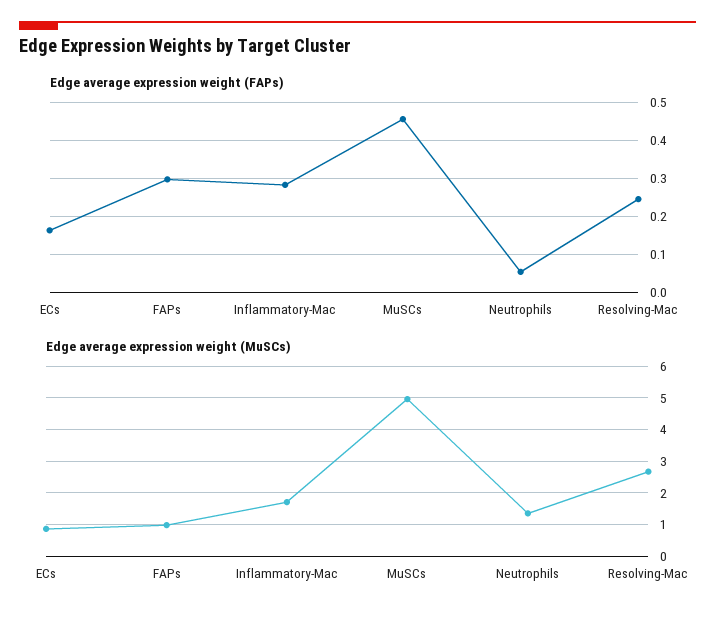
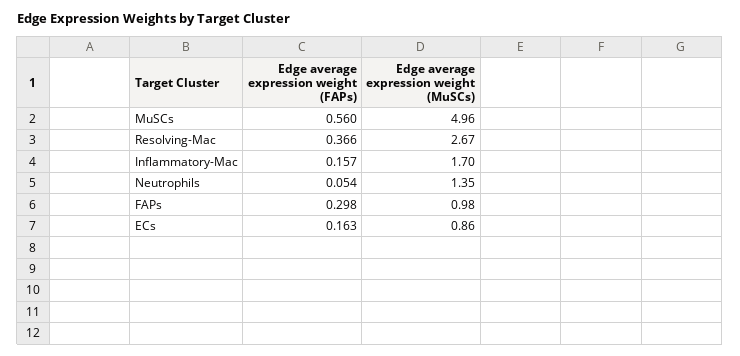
  {
    "Edge average expression weight (FAPs)": {
      "ECs": 0.163,
      "FAPs": 0.298,
-     "Inflammatory-Mac": 0.28,
+     "Inflammatory-Mac": 0.157,
-     "MuSCs": 0.46,
+     "MuSCs": 0.56,
      "Neutrophils": 0.054,
-     "Resolving-Mac": 0.24
+     "Resolving-Mac": 0.366
    },
    "Edge average expression weight (MuSCs)": {
      "ECs": 0.86,
      "FAPs": 0.98,
      "Inflammatory-Mac": 1.7,
      "MuSCs": 4.96,
      "Neutrophils": 1.35,
      "Resolving-Mac": 2.67
    }
  }

